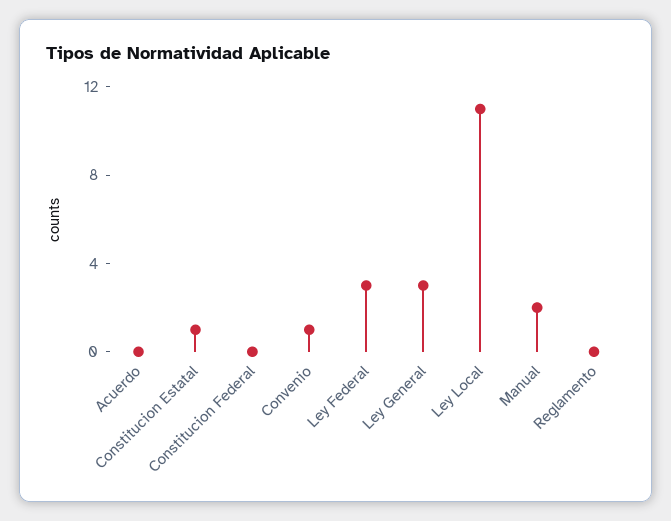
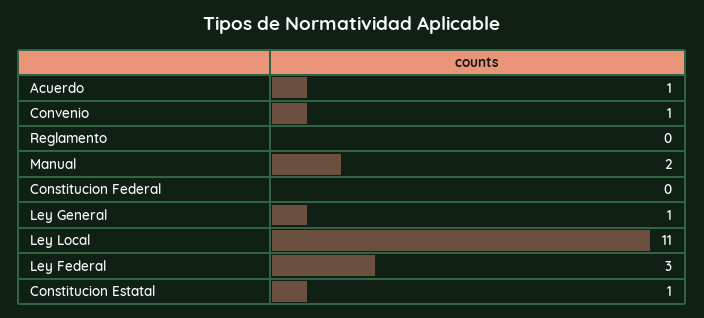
  {
-   "Acuerdo": 0,
+   "Acuerdo": 1,
    "Constitucion Estatal": 1,
    "Constitucion Federal": 0,
    "Convenio": 1,
    "Ley Federal": 3,
-   "Ley General": 3,
+   "Ley General": 1,
    "Ley Local": 11,
    "Manual": 2,
    "Reglamento": 0
  }

